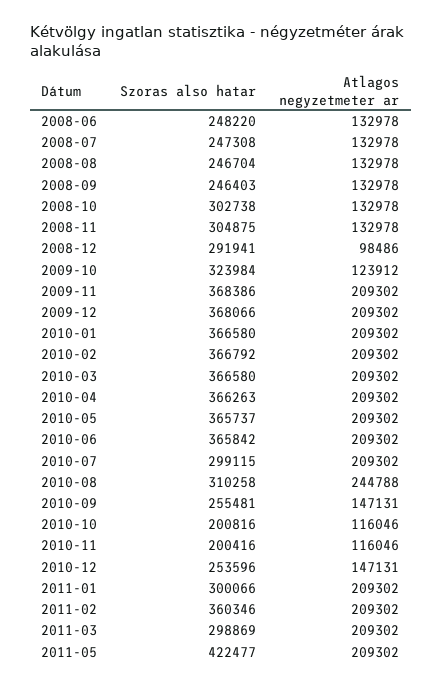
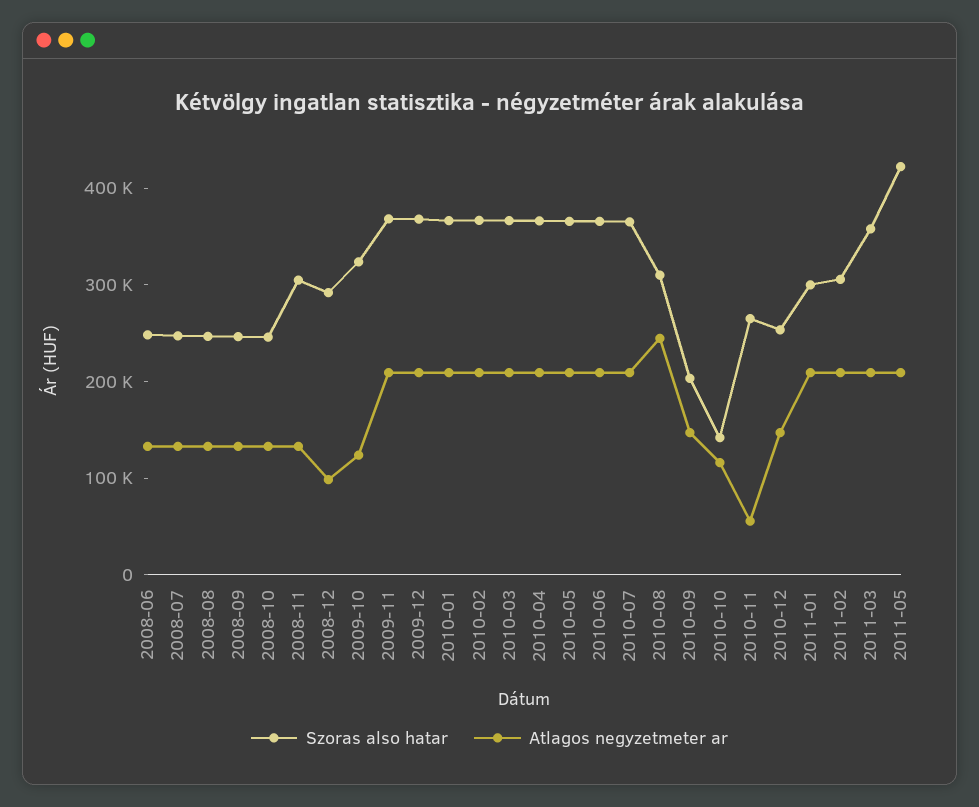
  {
    "Szoras also hatar": {
      "2008-06": 248220,
      "2008-07": 247308,
      "2008-08": 246704,
      "2008-09": 246403,
-     "2008-10": 302738,
+     "2008-10": 240000,
      "2008-11": 304875,
      "2008-12": 291941,
      "2009-10": 323984,
      "2009-11": 368386,
      "2009-12": 368066,
      "2010-01": 366580,
      "2010-02": 366792,
      "2010-03": 366580,
      "2010-04": 366263,
      "2010-05": 365737,
      "2010-06": 365842,
-     "2010-07": 299115,
+     "2010-07": 360000,
      "2010-08": 310258,
-     "2010-09": 255481,
+     "2010-09": 200000,
-     "2010-10": 200816,
+     "2010-10": 140000,
-     "2010-11": 200416,
+     "2010-11": 260000,
      "2010-12": 253596,
      "2011-01": 300066,
-     "2011-02": 360346,
+     "2011-02": 300000,
-     "2011-03": 298869,
+     "2011-03": 360000,
      "2011-05": 422477
    },
    "Atlagos negyzetmeter ar": {
      "2008-06": 132978,
      "2008-07": 132978,
      "2008-08": 132978,
      "2008-09": 132978,
      "2008-10": 132978,
      "2008-11": 132978,
      "2008-12": 98486,
      "2009-10": 123912,
      "2009-11": 209302,
      "2009-12": 209302,
      "2010-01": 209302,
      "2010-02": 209302,
      "2010-03": 209302,
      "2010-04": 209302,
      "2010-05": 209302,
      "2010-06": 209302,
      "2010-07": 209302,
      "2010-08": 244788,
      "2010-09": 147131,
      "2010-10": 116046,
-     "2010-11": 116046,
+     "2010-11": 60000,
      "2010-12": 147131,
      "2011-01": 209302,
      "2011-02": 209302,
      "2011-03": 209302,
      "2011-05": 209302
    }
  }

